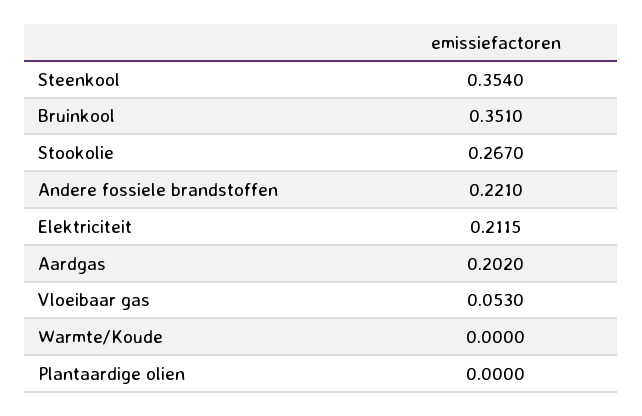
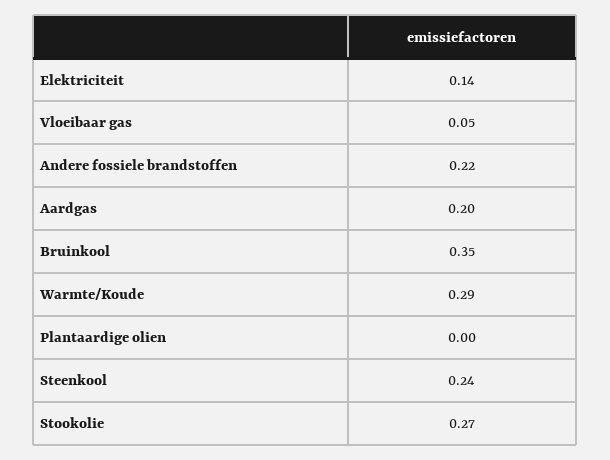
  {
-   "Steenkool": 0.354,
+   "Steenkool": 0.24,
    "Bruinkool": 0.351,
    "Stookolie": 0.267,
    "Andere fossiele brandstoffen": 0.221,
-   "Elektriciteit": 0.2115,
+   "Elektriciteit": 0.14,
    "Aardgas": 0.202,
    "Vloeibaar gas": 0.053,
-   "Warmte/Koude": 0,
+   "Warmte/Koude": 0.29,
    "Plantaardige olien": 0
  }

